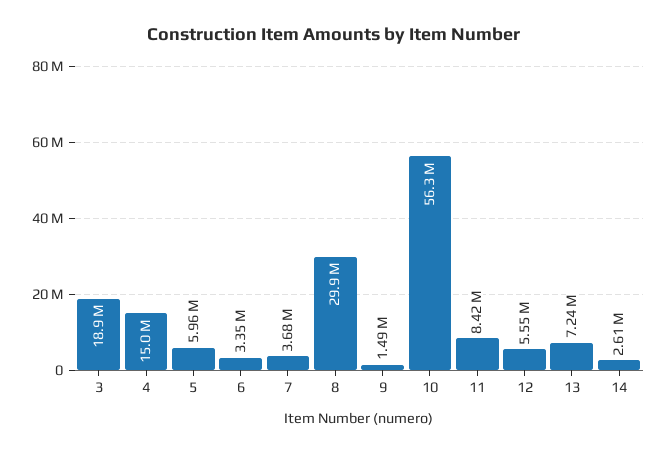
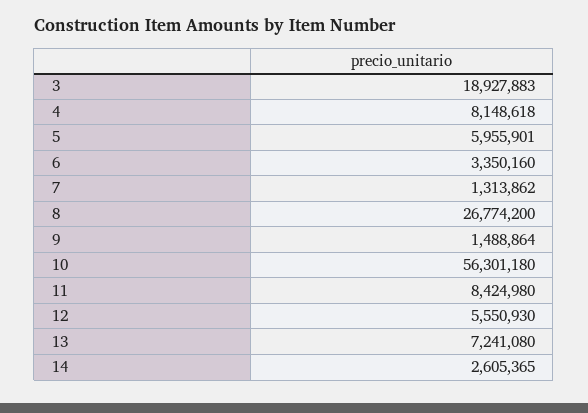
  {
    "3": 18927883,
-   "4": 15000000,
+   "4": 8148618,
    "5": 5955901,
    "6": 3350160,
-   "7": 3680000,
+   "7": 1313862,
-   "8": 29900000,
+   "8": 26774200,
    "9": 1488864,
    "10": 56301180,
    "11": 8424980,
    "12": 5550930,
    "13": 7241080,
    "14": 2605365
  }

